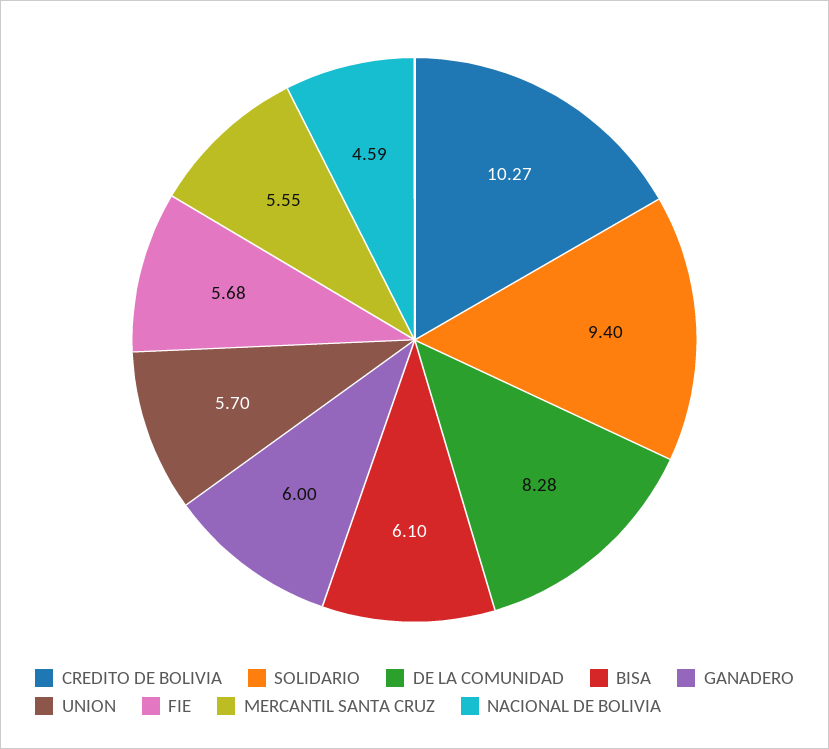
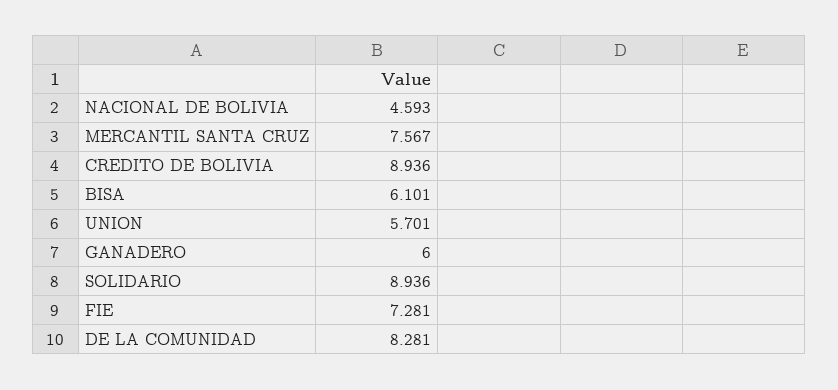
  {
-   "CREDITO DE BOLIVIA": 10.27,
+   "CREDITO DE BOLIVIA": 8.936,
-   "SOLIDARIO": 9.4,
+   "SOLIDARIO": 8.936,
    "DE LA COMUNIDAD": 8.281,
    "BISA": 6.101,
    "GANADERO": 6,
    "UNION": 5.701,
-   "FIE": 5.68,
+   "FIE": 7.281,
-   "MERCANTIL SANTA CRUZ": 5.55,
+   "MERCANTIL SANTA CRUZ": 7.567,
    "NACIONAL DE BOLIVIA": 4.593
  }

